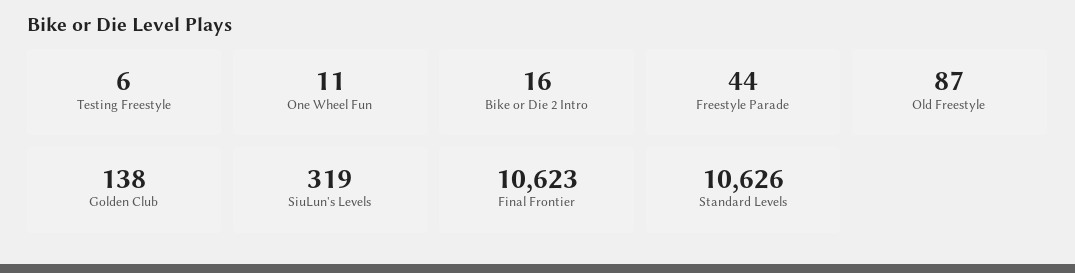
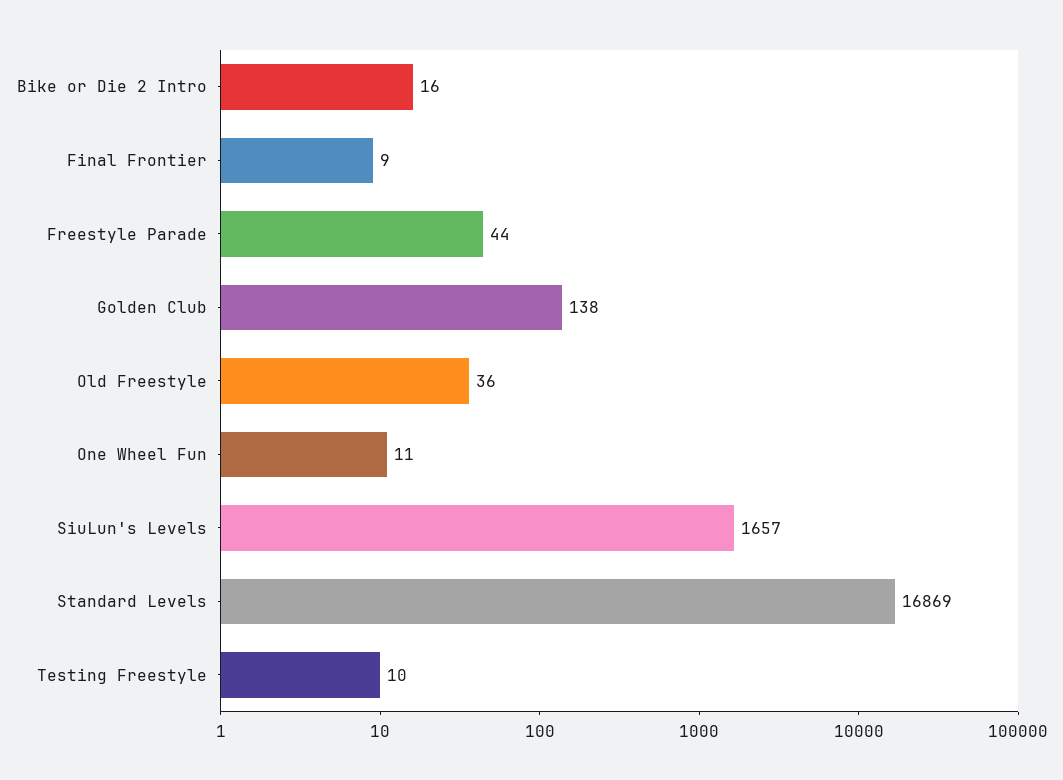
  {
-   "Testing Freestyle": 6,
+   "Testing Freestyle": 10,
    "One Wheel Fun": 11,
    "Bike or Die 2 Intro": 16,
    "Freestyle Parade": 44,
-   "Old Freestyle": 87,
+   "Old Freestyle": 36,
    "Golden Club": 138,
-   "SiuLun's Levels": 319,
+   "SiuLun's Levels": 1657,
-   "Final Frontier": 10623,
+   "Final Frontier": 9,
-   "Standard Levels": 10626
+   "Standard Levels": 16869
  }

